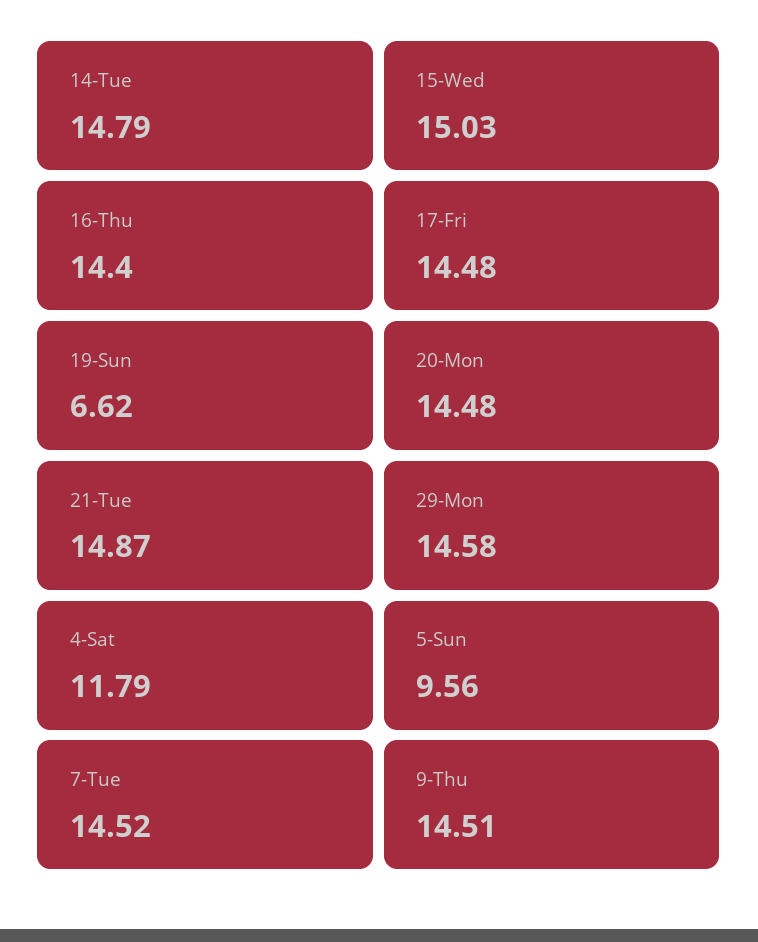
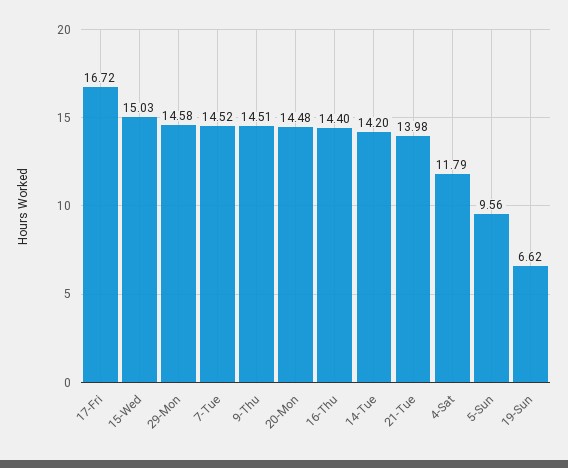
  {
-   "14-Tue": 14.79,
+   "14-Tue": 14.2,
    "15-Wed": 15.03,
    "16-Thu": 14.4,
-   "17-Fri": 14.48,
+   "17-Fri": 16.72,
    "19-Sun": 6.62,
    "20-Mon": 14.48,
-   "21-Tue": 14.87,
+   "21-Tue": 13.98,
    "29-Mon": 14.58,
    "4-Sat": 11.79,
    "5-Sun": 9.56,
    "7-Tue": 14.52,
    "9-Thu": 14.51
  }

